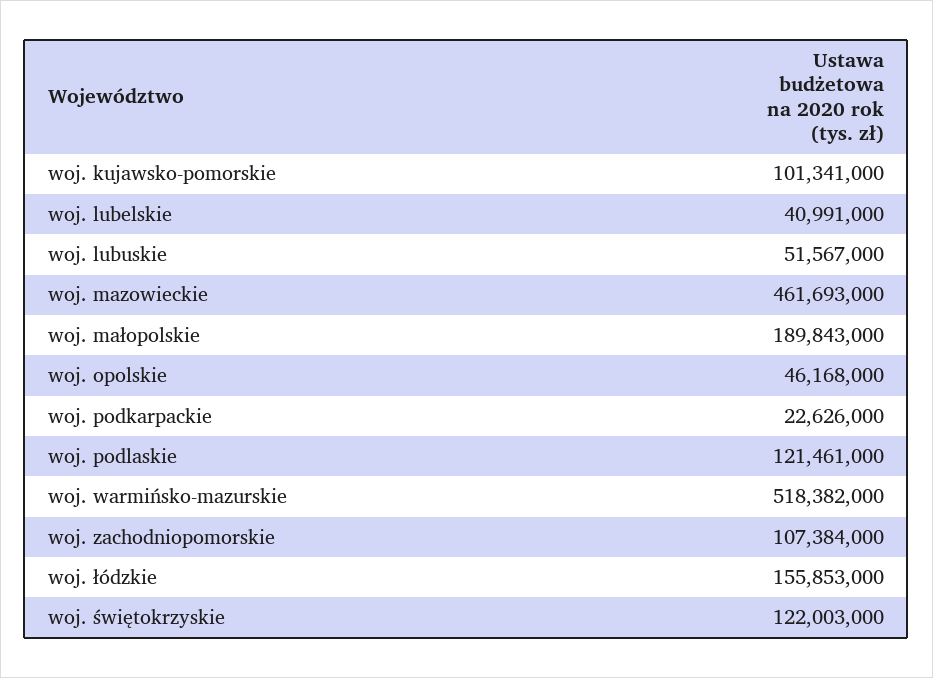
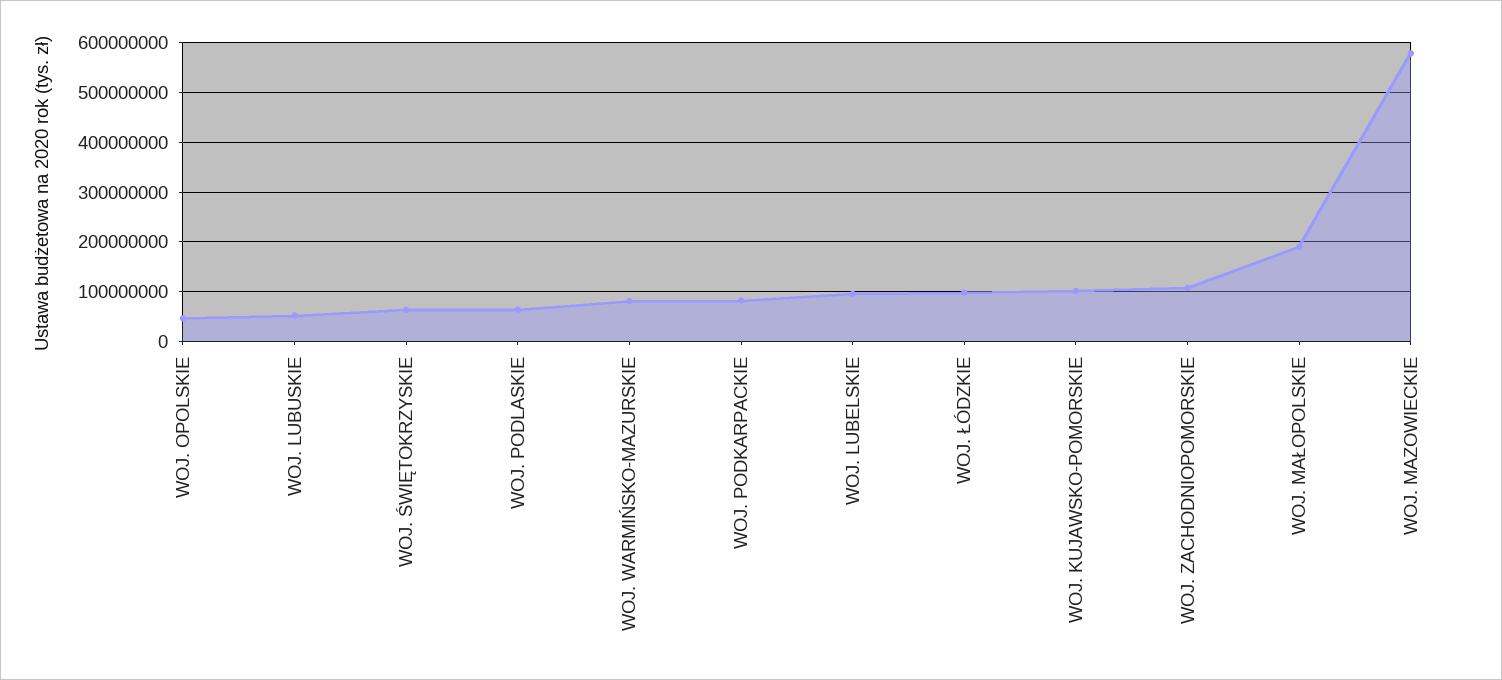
  {
    "woj. kujawsko-pomorskie": 101341000,
-   "woj. lubelskie": 40991000,
+   "woj. lubelskie": 100000000,
    "woj. lubuskie": 51567000,
-   "woj. mazowieckie": 461693000,
+   "woj. mazowieckie": 580000000,
    "woj. małopolskie": 189843000,
    "woj. opolskie": 46168000,
-   "woj. podkarpackie": 22626000,
+   "woj. podkarpackie": 80000000,
-   "woj. podlaskie": 121461000,
+   "woj. podlaskie": 60000000,
-   "woj. warmińsko-mazurskie": 518382000,
+   "woj. warmińsko-mazurskie": 80000000,
    "woj. zachodniopomorskie": 107384000,
-   "woj. łódzkie": 155853000,
+   "woj. łódzkie": 100000000,
-   "woj. świętokrzyskie": 122003000
+   "woj. świętokrzyskie": 60000000
  }

